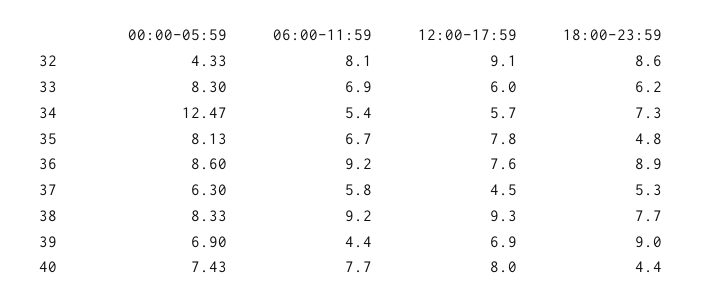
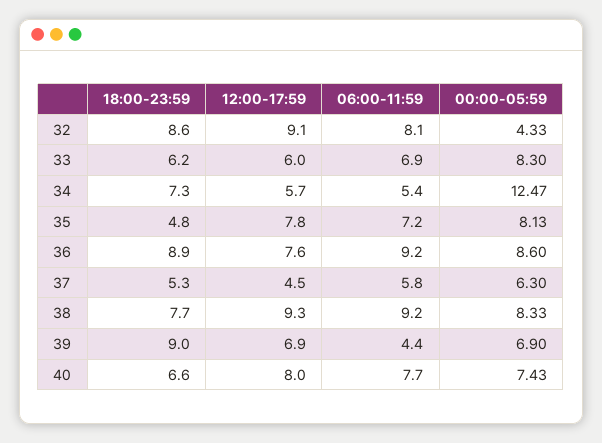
  {
    "00:00-05:59": {
      "32": 4.33,
      "33": 8.3,
      "34": 12.47,
      "35": 8.13,
      "36": 8.6,
      "37": 6.3,
      "38": 8.33,
      "39": 6.9,
      "40": 7.43
    },
    "06:00-11:59": {
      "32": 8.1,
      "33": 6.9,
      "34": 5.4,
-     "35": 6.7,
+     "35": 7.2,
      "36": 9.2,
      "37": 5.8,
      "38": 9.2,
      "39": 4.4,
      "40": 7.7
    },
    "12:00-17:59": {
      "32": 9.1,
      "33": 6,
      "34": 5.7,
      "35": 7.8,
      "36": 7.6,
      "37": 4.5,
      "38": 9.3,
      "39": 6.9,
      "40": 8
    },
    "18:00-23:59": {
      "32": 8.6,
      "33": 6.2,
      "34": 7.3,
      "35": 4.8,
      "36": 8.9,
      "37": 5.3,
      "38": 7.7,
      "39": 9,
-     "40": 4.4
+     "40": 6.6
    }
  }

